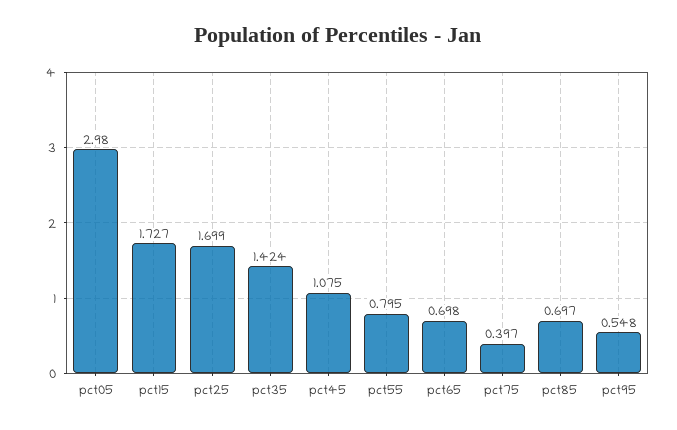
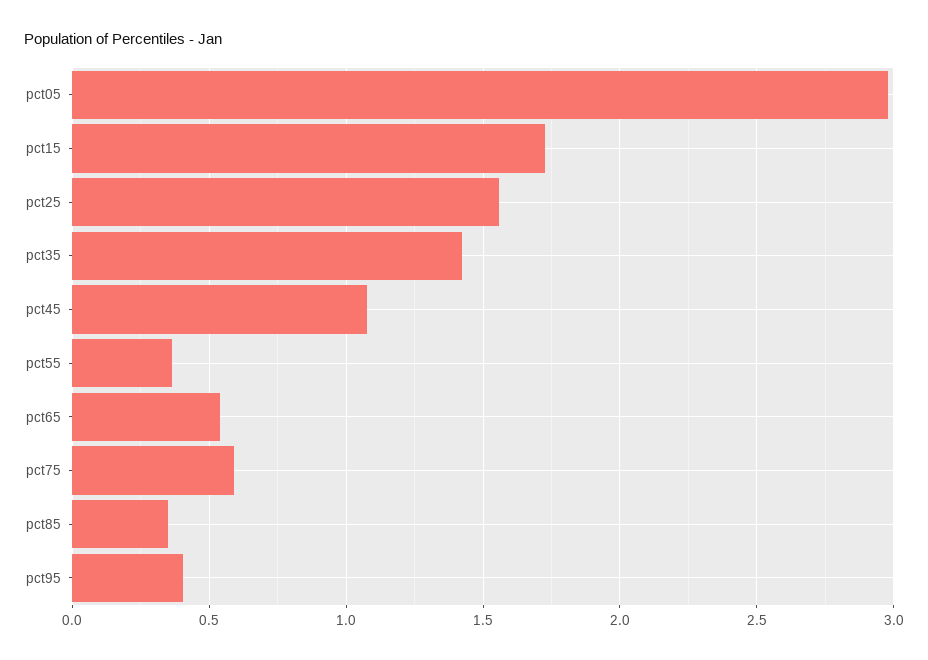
  {
    "pct05": 2.98,
    "pct15": 1.727,
-   "pct25": 1.699,
+   "pct25": 1.55,
    "pct35": 1.424,
    "pct45": 1.075,
-   "pct55": 0.795,
+   "pct55": 0.35,
-   "pct65": 0.698,
+   "pct65": 0.55,
-   "pct75": 0.397,
+   "pct75": 0.6,
-   "pct85": 0.697,
+   "pct85": 0.35,
-   "pct95": 0.548
+   "pct95": 0.4
  }

